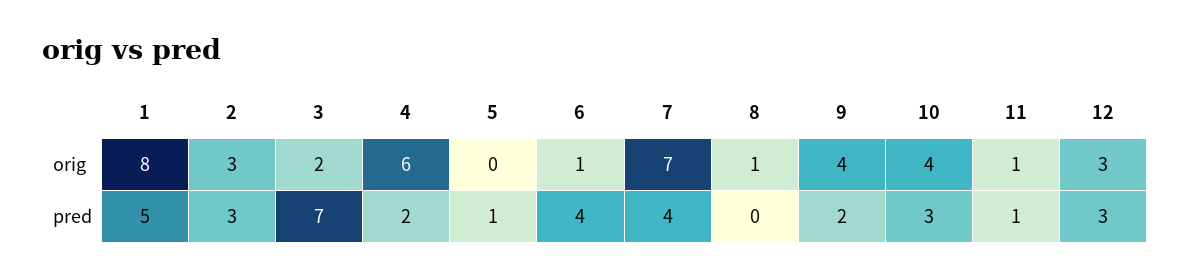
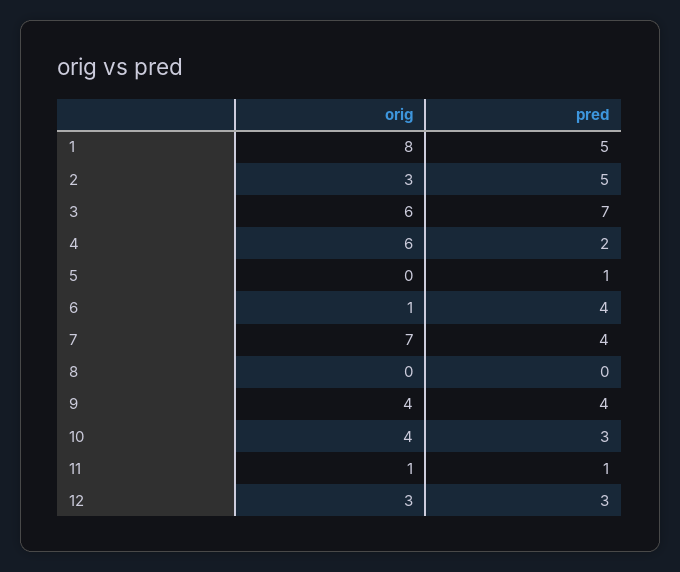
  {
    "1": {
      "orig": 8,
      "pred": 5
    },
    "2": {
      "orig": 3,
-     "pred": 3
+     "pred": 5
    },
    "3": {
-     "orig": 2,
+     "orig": 6,
      "pred": 7
    },
    "4": {
      "orig": 6,
      "pred": 2
    },
    "5": {
      "orig": 0,
      "pred": 1
    },
    "6": {
      "orig": 1,
      "pred": 4
    },
    "7": {
      "orig": 7,
      "pred": 4
    },
    "8": {
-     "orig": 1,
+     "orig": 0,
      "pred": 0
    },
    "9": {
      "orig": 4,
-     "pred": 2
+     "pred": 4
    },
    "10": {
      "orig": 4,
      "pred": 3
    },
    "11": {
      "orig": 1,
      "pred": 1
    },
    "12": {
      "orig": 3,
      "pred": 3
    }
  }

